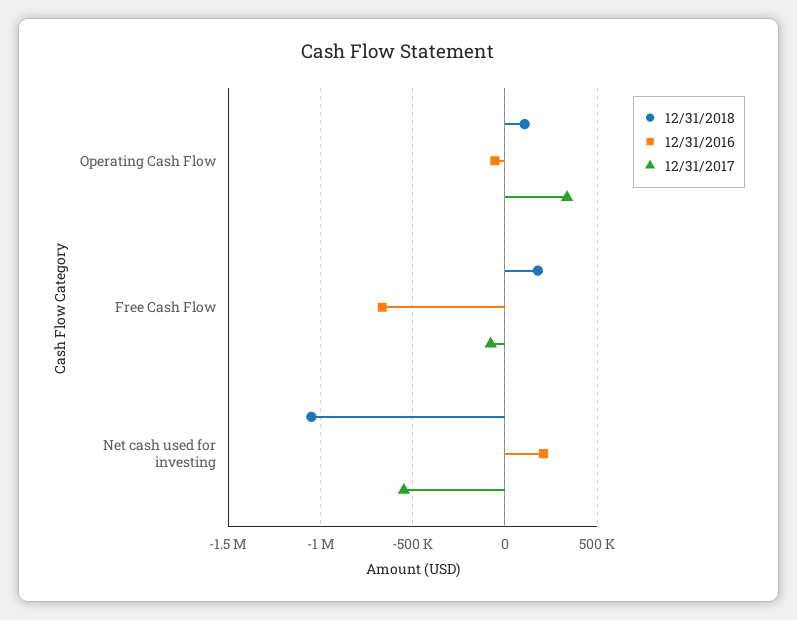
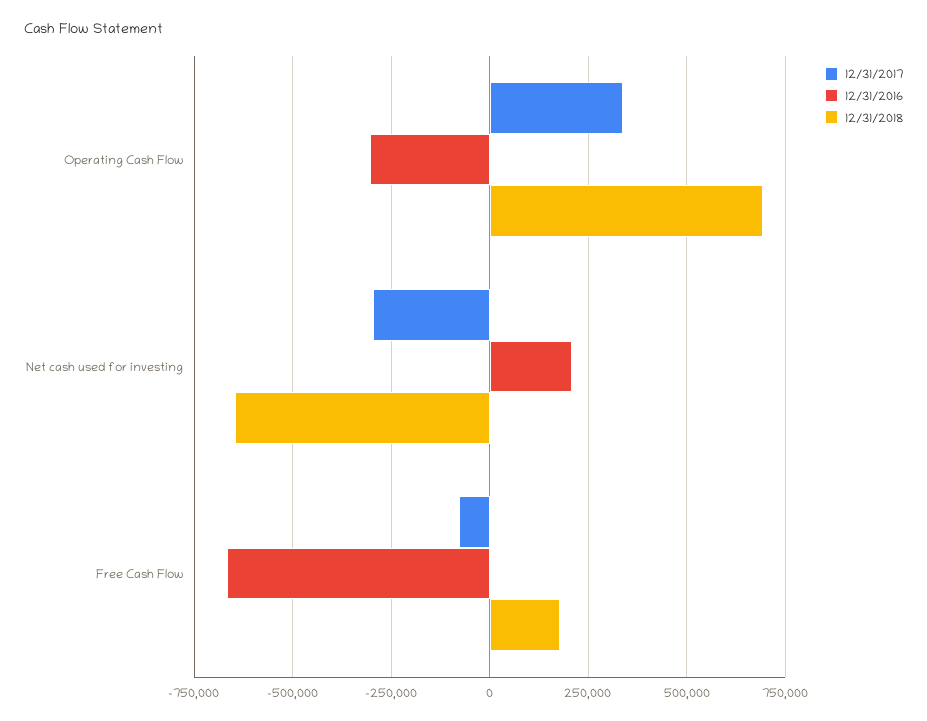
  {
    "12/31/2018": {
-     "Operating Cash Flow": 100000,
+     "Operating Cash Flow": 700000,
      "Free Cash Flow": 175000,
-     "Net cash used for investing": -1050000
+     "Net cash used for investing": -650000
    },
    "12/31/2016": {
-     "Operating Cash Flow": -50000,
+     "Operating Cash Flow": -300000,
      "Free Cash Flow": -675000,
      "Net cash used for investing": 200000
    },
    "12/31/2017": {
      "Operating Cash Flow": 325000,
      "Free Cash Flow": -75000,
-     "Net cash used for investing": -550000
+     "Net cash used for investing": -300000
    }
  }

